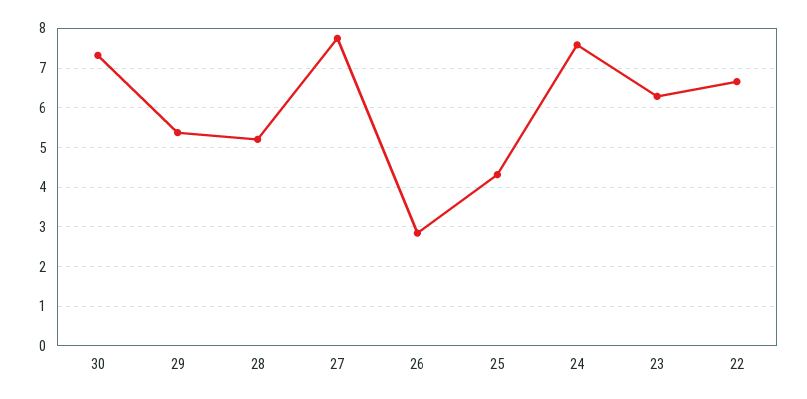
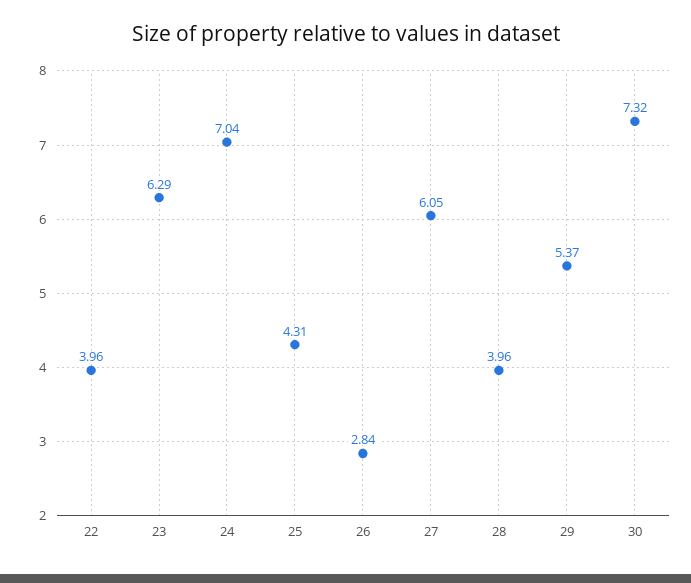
  {
    "30": 7.32,
    "29": 5.37,
-   "28": 5.2,
+   "28": 3.96,
-   "27": 7.8,
+   "27": 6.05,
    "26": 2.84,
    "25": 4.31,
-   "24": 7.6,
+   "24": 7.04,
    "23": 6.29,
-   "22": 6.6
+   "22": 3.96
  }

